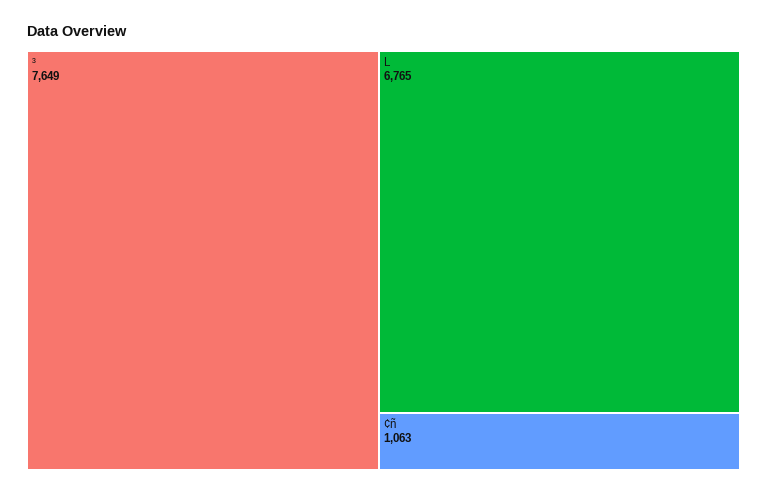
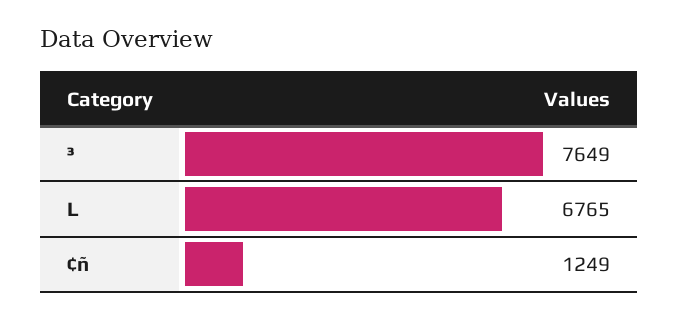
  {
    "³": 7649,
    "L": 6765,
-   "¢ñ": 1063
+   "¢ñ": 1249
  }

